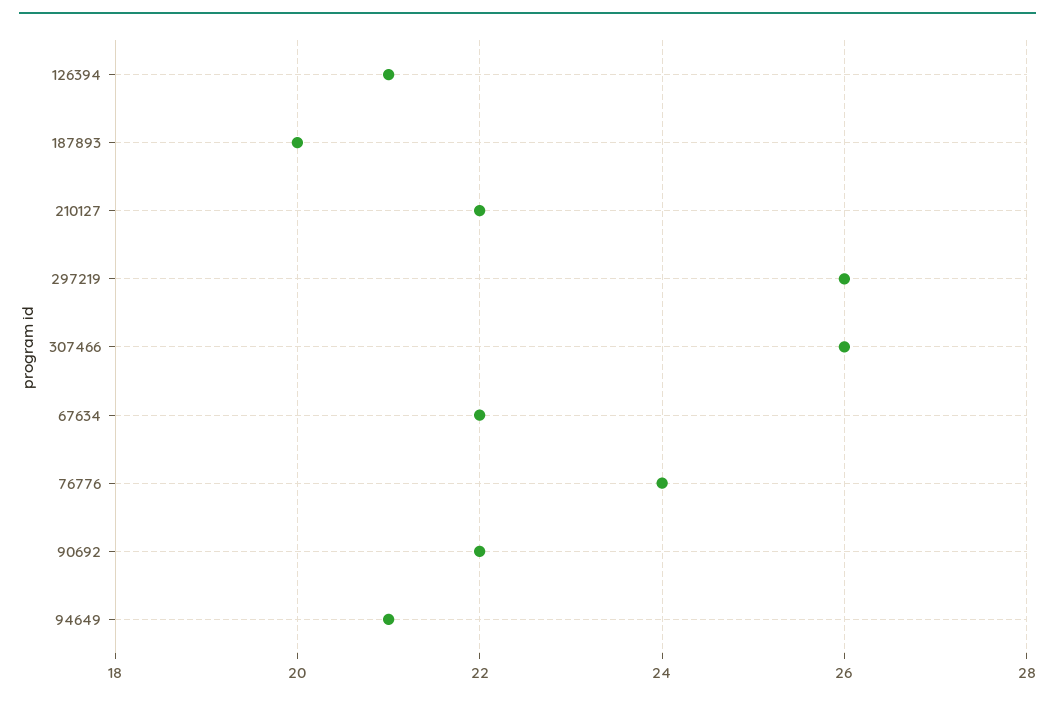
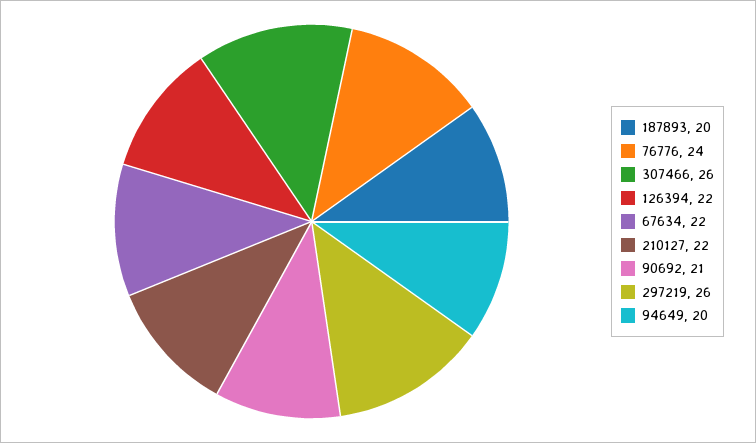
  {
-   "126394": 21,
+   "126394": 22,
    "187893": 20,
    "210127": 22,
    "297219": 26,
    "307466": 26,
    "67634": 22,
    "76776": 24,
-   "90692": 22,
+   "90692": 21,
-   "94649": 21
+   "94649": 20
  }

